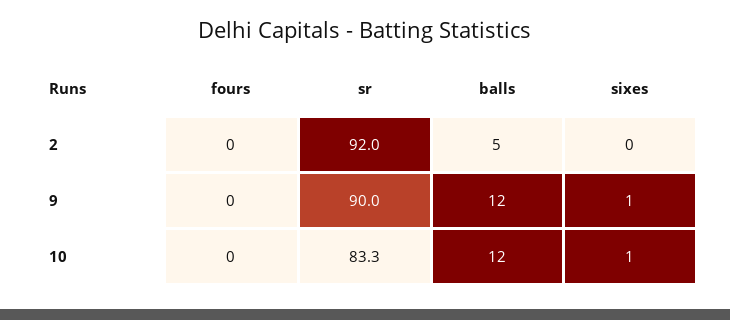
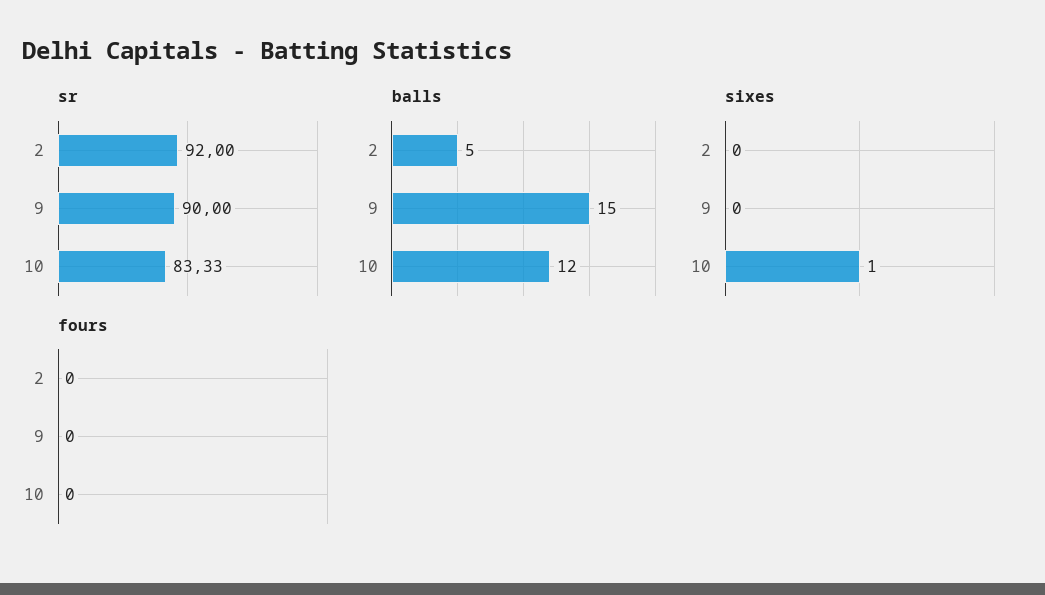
  {
    "fours": {
      "2": 0,
      "9": 0,
      "10": 0
    },
    "sr": {
      "2": 92,
      "9": 90,
      "10": 83.33
    },
    "balls": {
      "2": 5,
-     "9": 12,
+     "9": 15,
      "10": 12
    },
    "sixes": {
      "2": 0,
-     "9": 1,
+     "9": 0,
      "10": 1
    }
  }

